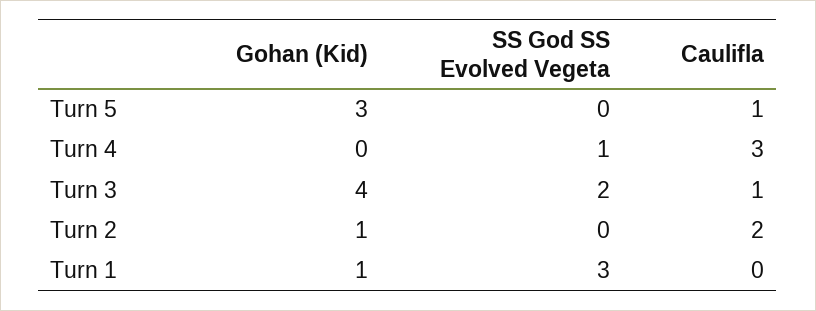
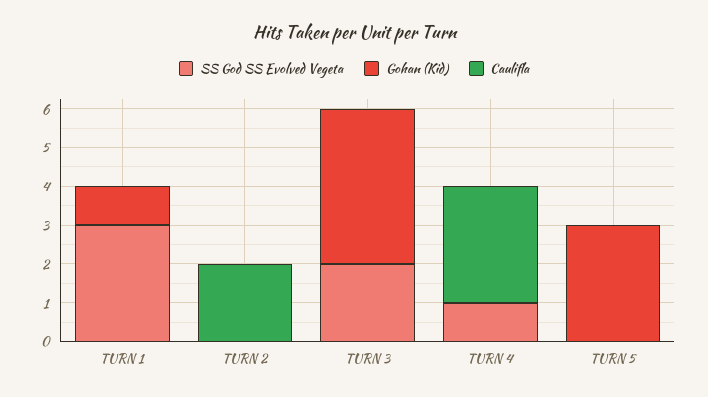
  {
    "Gohan (Kid)": {
      "Turn 5": 3,
      "Turn 4": 0,
      "Turn 3": 4,
-     "Turn 2": 1,
+     "Turn 2": 0,
      "Turn 1": 1
    },
    "SS God SS Evolved Vegeta": {
      "Turn 5": 0,
      "Turn 4": 1,
      "Turn 3": 2,
      "Turn 2": 0,
      "Turn 1": 3
    },
    "Caulifla": {
-     "Turn 5": 1,
+     "Turn 5": 0,
      "Turn 4": 3,
-     "Turn 3": 1,
+     "Turn 3": 0,
      "Turn 2": 2,
      "Turn 1": 0
    }
  }

